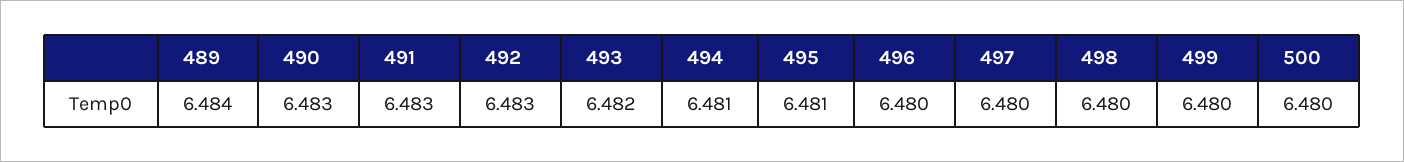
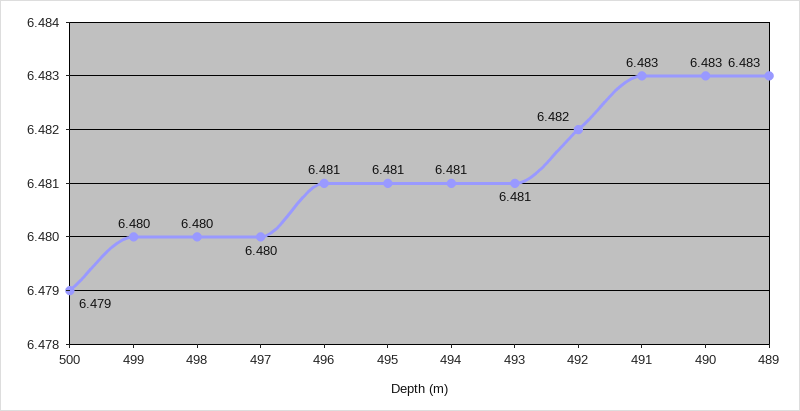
  {
-   "489": 6.484,
+   "489": 6.483,
    "490": 6.483,
    "491": 6.483,
-   "492": 6.483,
+   "492": 6.482,
-   "493": 6.482,
+   "493": 6.481,
    "494": 6.481,
    "495": 6.481,
-   "496": 6.48,
+   "496": 6.481,
    "497": 6.48,
    "498": 6.48,
    "499": 6.48,
-   "500": 6.48
+   "500": 6.479
  }

